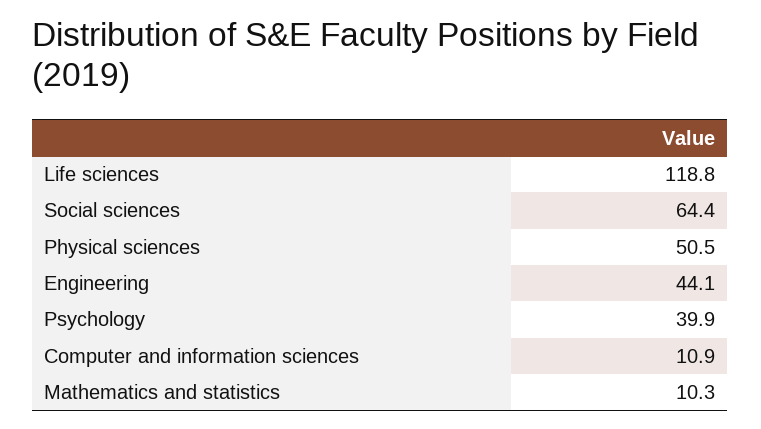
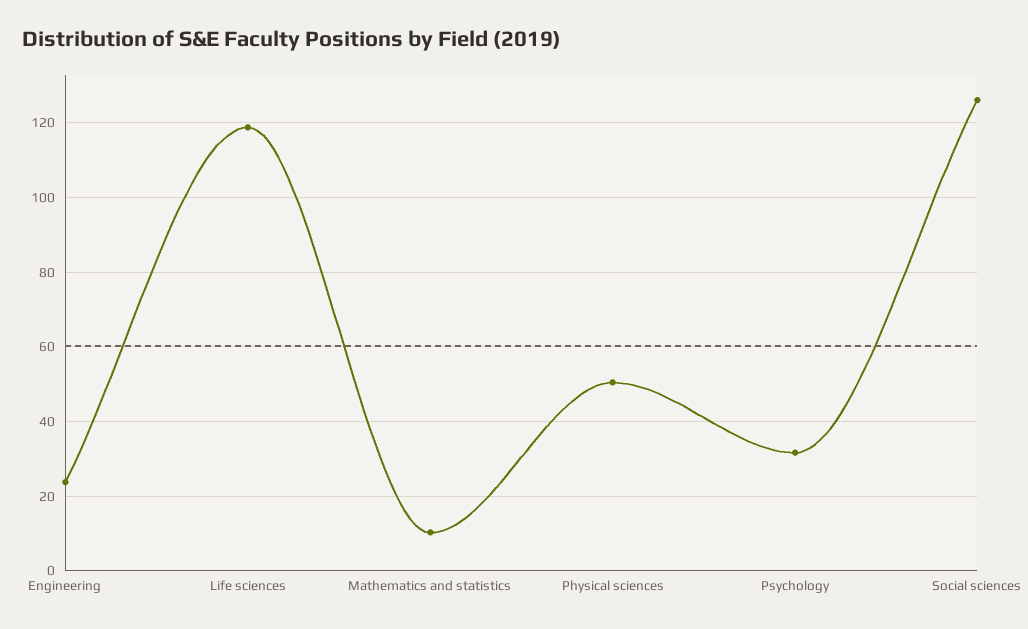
  {
    "Life sciences": 118.8,
-   "Social sciences": 64.4,
+   "Social sciences": 126,
    "Physical sciences": 50.5,
-   "Engineering": 44.1,
+   "Engineering": 24,
-   "Psychology": 39.9,
+   "Psychology": 32,
-   "Computer and information sciences": 10.9,
    "Mathematics and statistics": 10.3
  }

